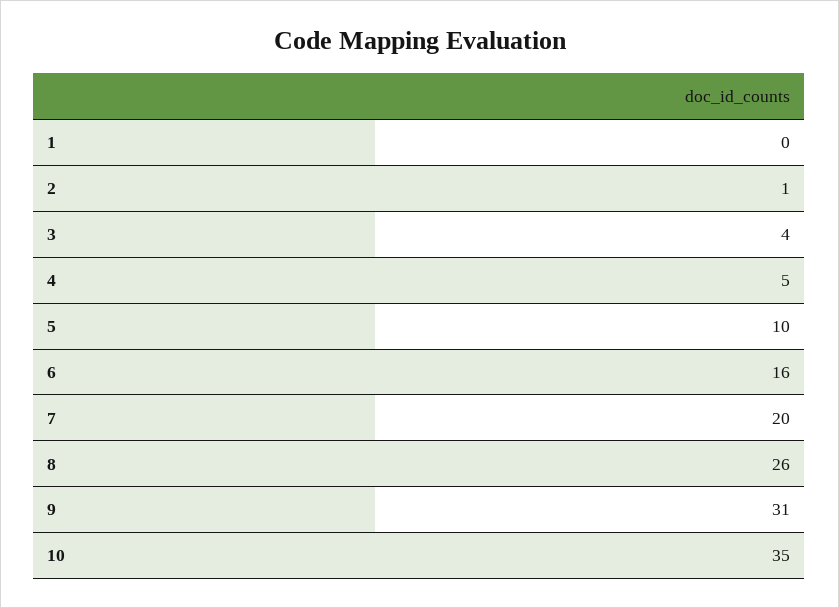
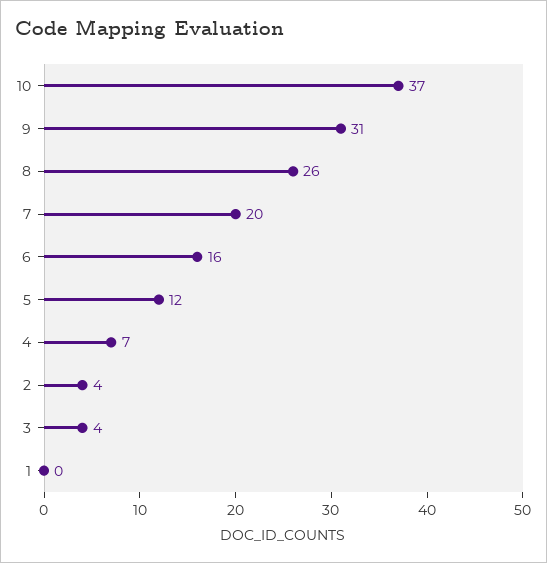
  {
    "1": 0,
-   "2": 1,
+   "2": 4,
    "3": 4,
-   "4": 5,
+   "4": 7,
-   "5": 10,
+   "5": 12,
    "6": 16,
    "7": 20,
    "8": 26,
    "9": 31,
-   "10": 35
+   "10": 37
  }

